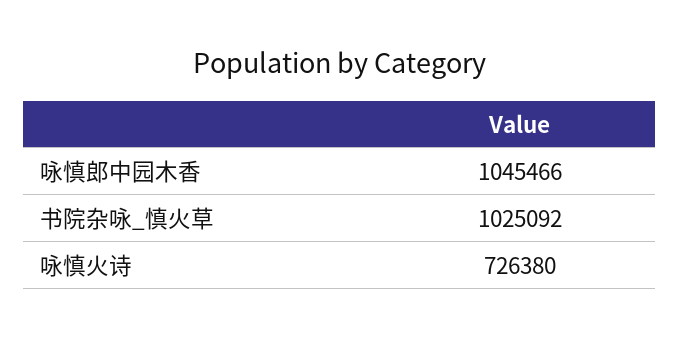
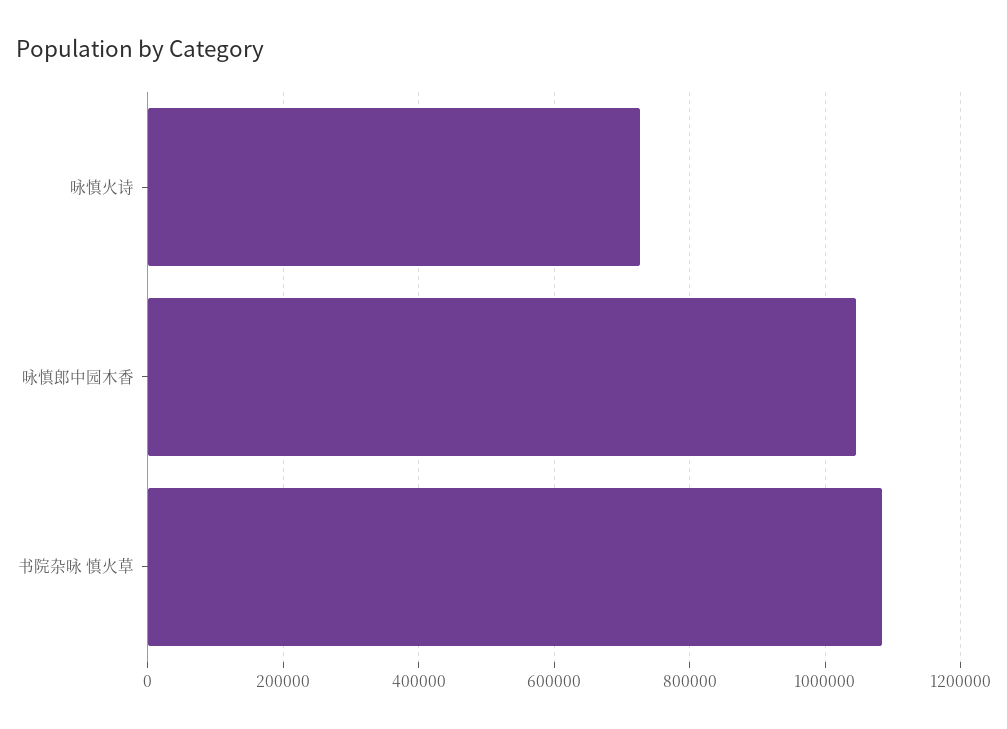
  {
    "咏慎郎中园木香": 1045466,
-   "书院杂咏_慎火草": 1025092,
+   "书院杂咏_慎火草": 1080000,
    "咏慎火诗": 726380
  }

